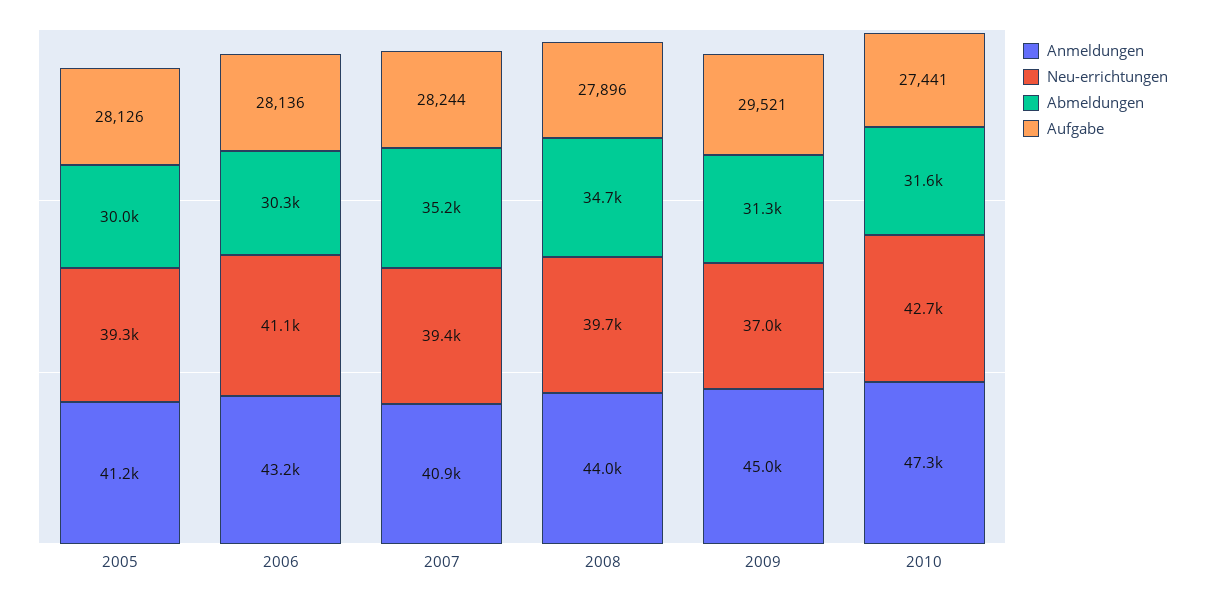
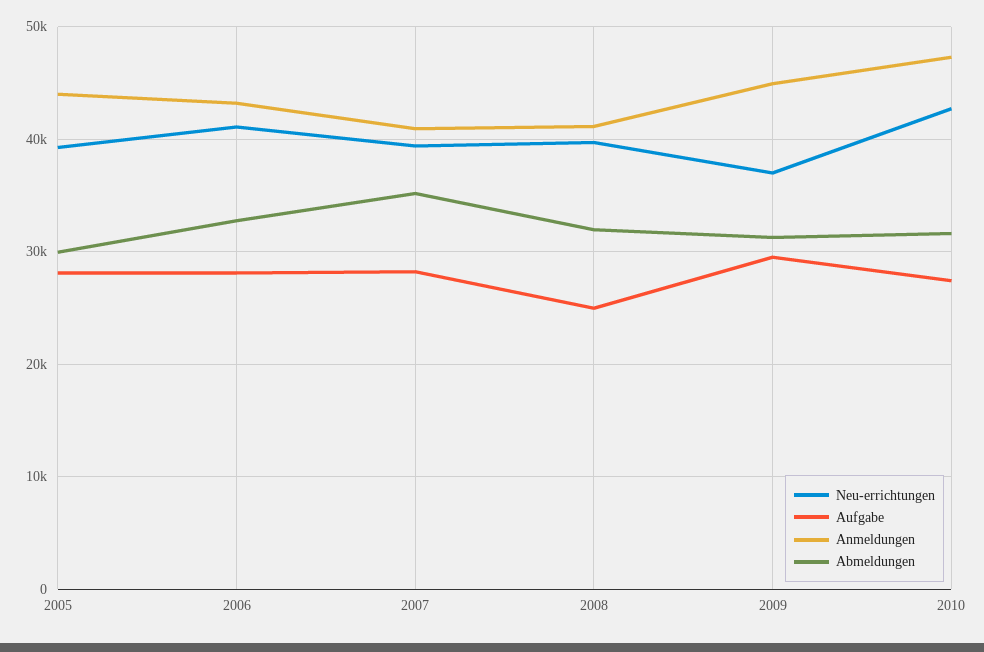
  {
    "Anmeldungen": {
-     "2005": 41200,
+     "2005": 44000,
      "2006": 43200,
      "2007": 40900,
-     "2008": 44000,
+     "2008": 41000,
      "2009": 45000,
      "2010": 47300
    },
    "Neu-errichtungen": {
      "2005": 39300,
      "2006": 41100,
      "2007": 39400,
      "2008": 39700,
      "2009": 37000,
      "2010": 42700
    },
    "Abmeldungen": {
      "2005": 30000,
-     "2006": 30300,
+     "2006": 33000,
      "2007": 35200,
-     "2008": 34700,
+     "2008": 32000,
      "2009": 31300,
      "2010": 31600
    },
    "Aufgabe": {
      "2005": 28126,
      "2006": 28136,
      "2007": 28244,
-     "2008": 27896,
+     "2008": 25000,
      "2009": 29521,
      "2010": 27441
    }
  }

